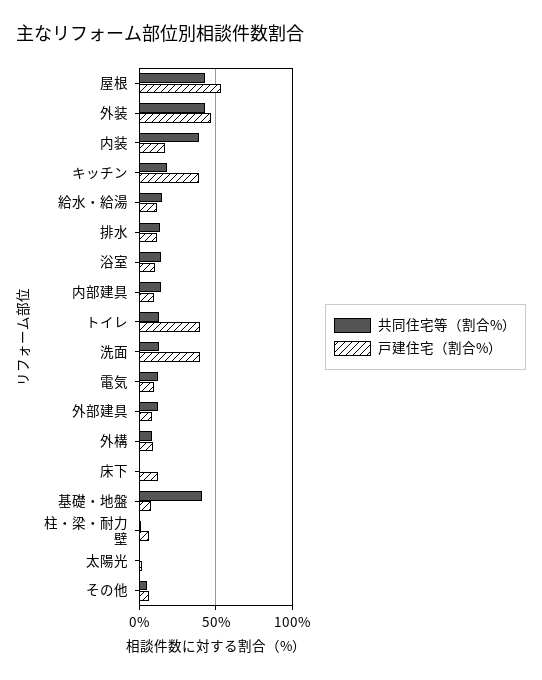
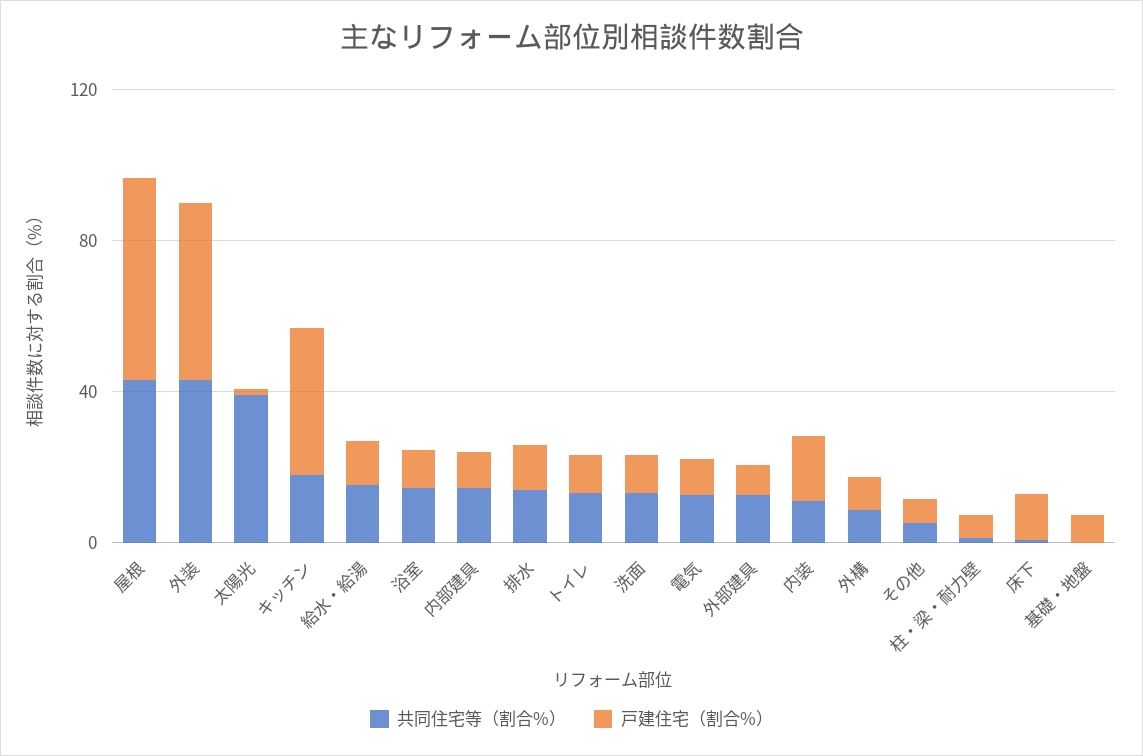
  {
    "共同住宅等（割合%）": {
      "屋根": 45,
      "外装": 45,
-     "内装": 40,
+     "内装": 10,
      "キッチン": 20,
      "給水・給湯": 15,
      "排水": 15,
      "浴室": 15,
      "内部建具": 15,
      "トイレ": 15,
      "洗面": 15,
      "電気": 15,
      "外部建具": 15,
      "外構": 10,
      "床下": 0,
-     "基礎・地盤": 40,
+     "基礎・地盤": 0,
      "柱・梁・耐力壁": 0,
-     "太陽光": 0,
+     "太陽光": 40,
      "その他": 5
    },
    "戸建住宅（割合%）": {
      "屋根": 55,
      "外装": 45,
      "内装": 15,
      "キッチン": 40,
      "給水・給湯": 10,
      "排水": 10,
      "浴室": 10,
      "内部建具": 10,
-     "トイレ": 40,
+     "トイレ": 10,
-     "洗面": 40,
+     "洗面": 10,
      "電気": 10,
      "外部建具": 10,
      "外構": 10,
      "床下": 10,
      "基礎・地盤": 5,
      "柱・梁・耐力壁": 5,
      "太陽光": 0,
      "その他": 5
    }
  }

